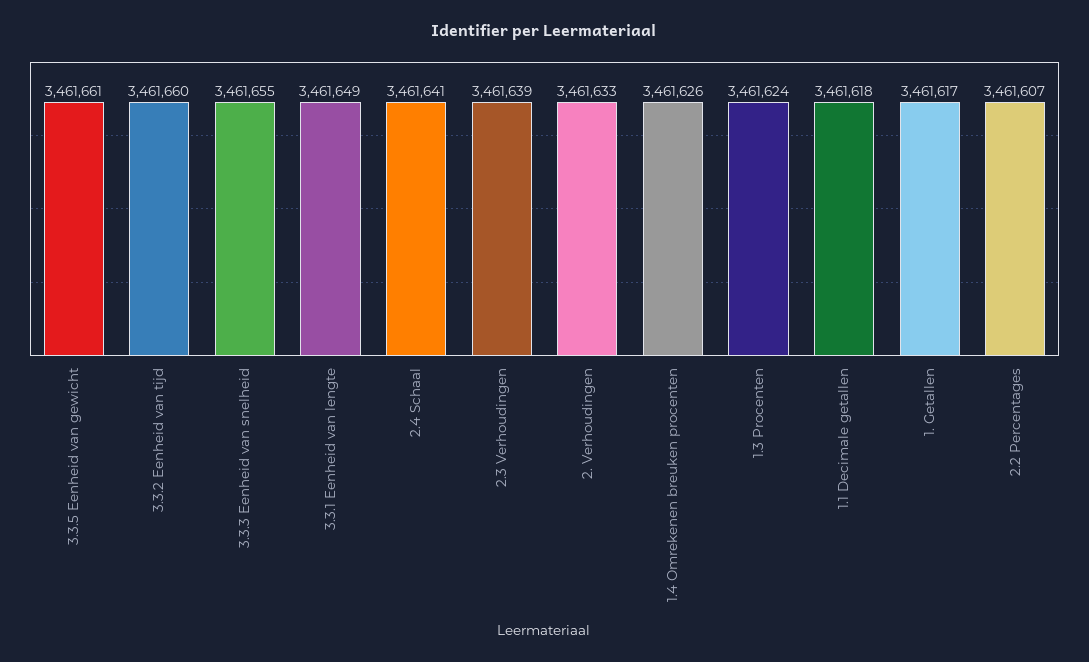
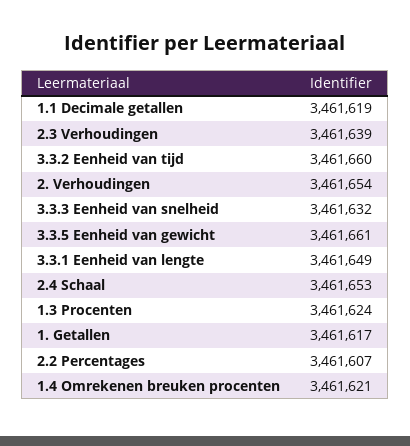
  {
    "3.3.5 Eenheid van gewicht": 3461661,
    "3.3.2 Eenheid van tijd": 3461660,
-   "3.3.3 Eenheid van snelheid": 3461655,
+   "3.3.3 Eenheid van snelheid": 3461632,
    "3.3.1 Eenheid van lengte": 3461649,
-   "2.4 Schaal": 3461641,
+   "2.4 Schaal": 3461653,
    "2.3 Verhoudingen": 3461639,
-   "2. Verhoudingen": 3461633,
+   "2. Verhoudingen": 3461654,
-   "1.4 Omrekenen breuken procenten": 3461626,
+   "1.4 Omrekenen breuken procenten": 3461621,
    "1.3 Procenten": 3461624,
-   "1.1 Decimale getallen": 3461618,
+   "1.1 Decimale getallen": 3461619,
    "1. Getallen": 3461617,
    "2.2 Percentages": 3461607
  }

